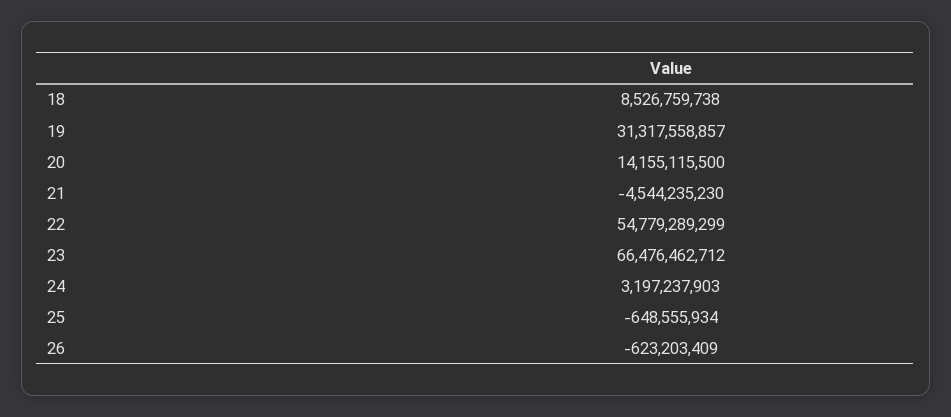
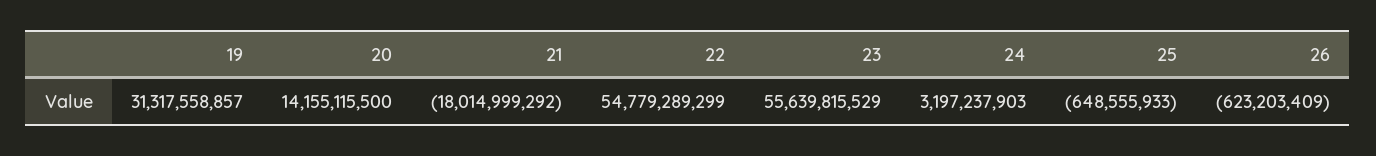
  {
-   "18": 8526759738,
    "19": 31317558857,
    "20": 14155115500,
-   "21": -4544235230,
+   "21": -18014999292,
    "22": 54779289299,
-   "23": 66476462712,
+   "23": 55639815529,
    "24": 3197237903,
-   "25": -648555934,
+   "25": -648555933,
    "26": -623203409
  }

